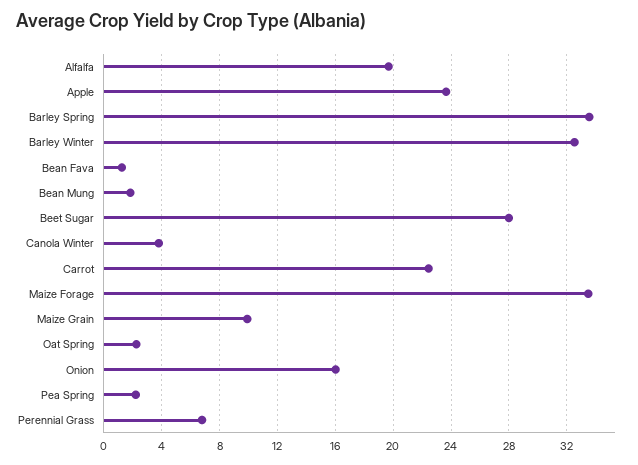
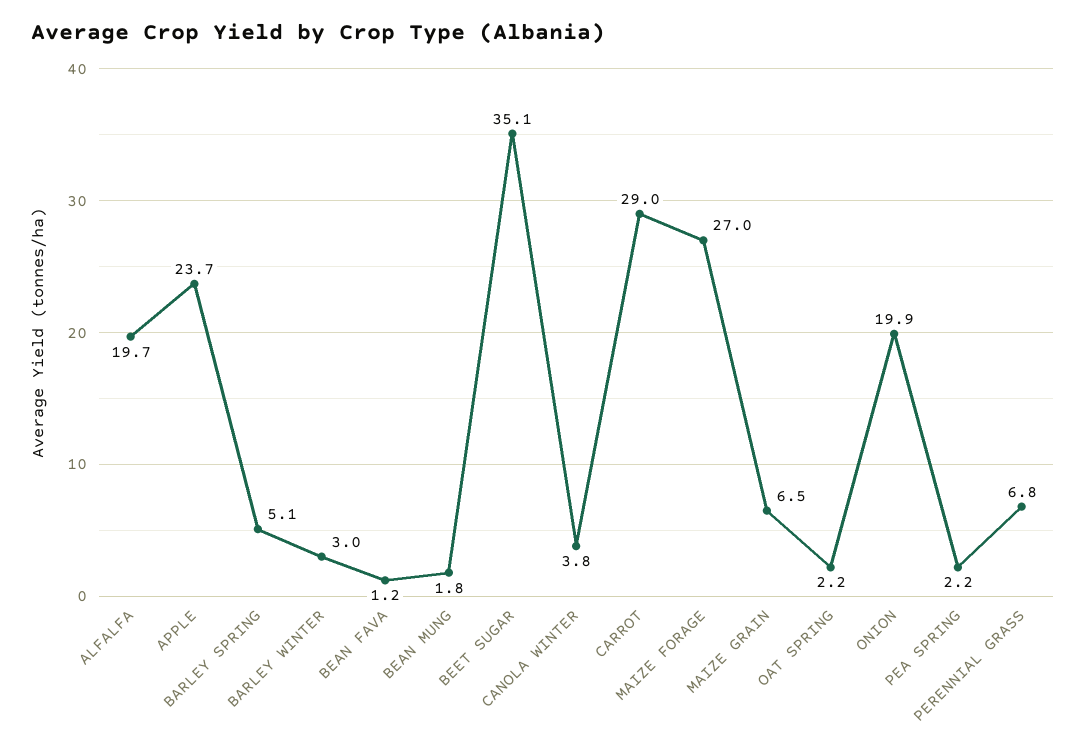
  {
    "Alfalfa": 19.7,
    "Apple": 23.7,
-   "Barley Spring": 33.5,
+   "Barley Spring": 5.1,
-   "Barley Winter": 32.5,
+   "Barley Winter": 3,
    "Bean Fava": 1.2,
    "Bean Mung": 1.8,
-   "Beet Sugar": 28,
+   "Beet Sugar": 35.1,
    "Canola Winter": 3.8,
-   "Carrot": 22.5,
+   "Carrot": 29,
-   "Maize Forage": 33.5,
+   "Maize Forage": 27,
-   "Maize Grain": 10,
+   "Maize Grain": 6.5,
    "Oat Spring": 2.2,
-   "Onion": 16,
+   "Onion": 19.9,
    "Pea Spring": 2.2,
    "Perennial Grass": 6.8
  }

